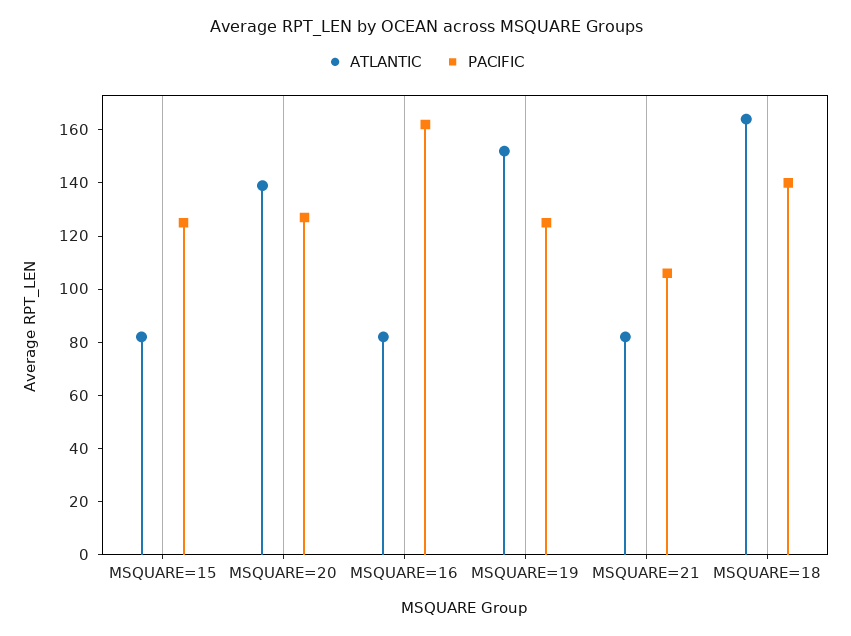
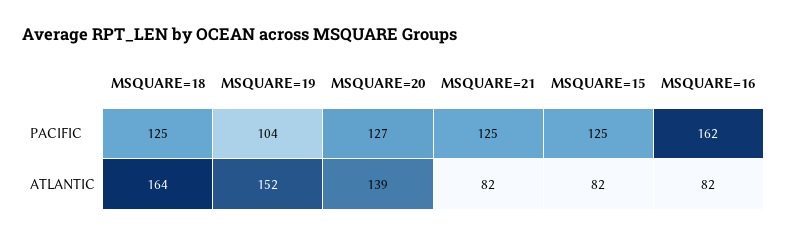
  {
    "ATLANTIC": {
      "MSQUARE=15": 82,
      "MSQUARE=20": 139,
      "MSQUARE=16": 82,
      "MSQUARE=19": 152,
      "MSQUARE=21": 82,
      "MSQUARE=18": 164
    },
    "PACIFIC": {
      "MSQUARE=15": 125,
      "MSQUARE=20": 127,
      "MSQUARE=16": 162,
-     "MSQUARE=19": 125,
+     "MSQUARE=19": 104,
-     "MSQUARE=21": 105,
+     "MSQUARE=21": 125,
-     "MSQUARE=18": 140
+     "MSQUARE=18": 125
    }
  }

